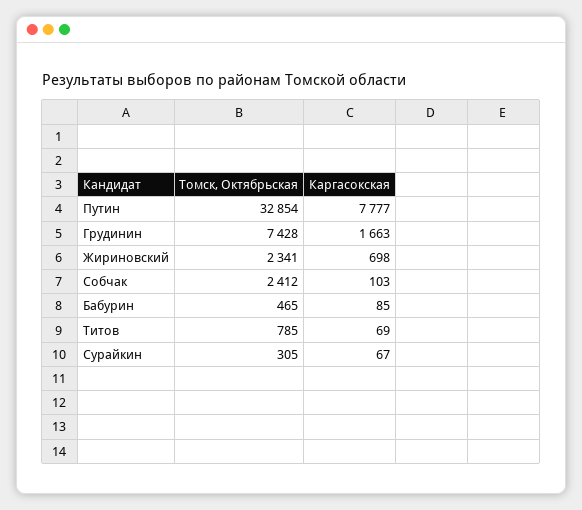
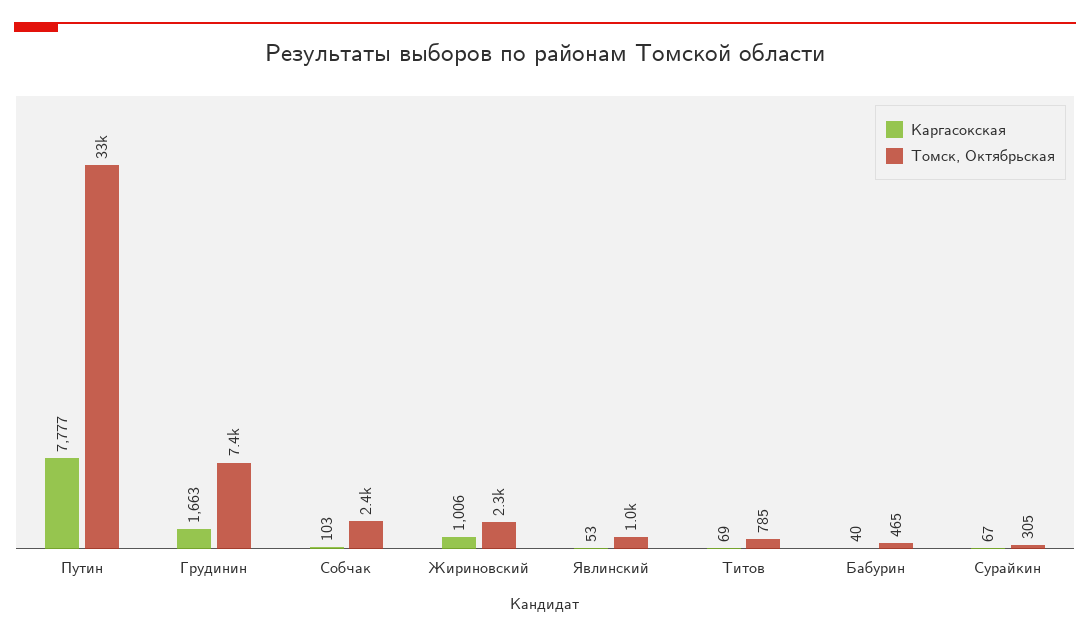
  {
    "Томск, Октябрьская": {
      "Путин": 32854,
      "Грудинин": 7428,
      "Жириновский": 2341,
      "Собчак": 2412,
      "Бабурин": 465,
      "Титов": 785,
-     "Сурайкин": 305
+     "Сурайкин": 305,
+     "Явлинский": 1000
    },
    "Каргасокская": {
      "Путин": 7777,
      "Грудинин": 1663,
-     "Жириновский": 698,
+     "Жириновский": 1006,
      "Собчак": 103,
-     "Бабурин": 85,
+     "Бабурин": 40,
      "Титов": 69,
-     "Сурайкин": 67
+     "Сурайкин": 67,
+     "Явлинский": 53
    }
  }

